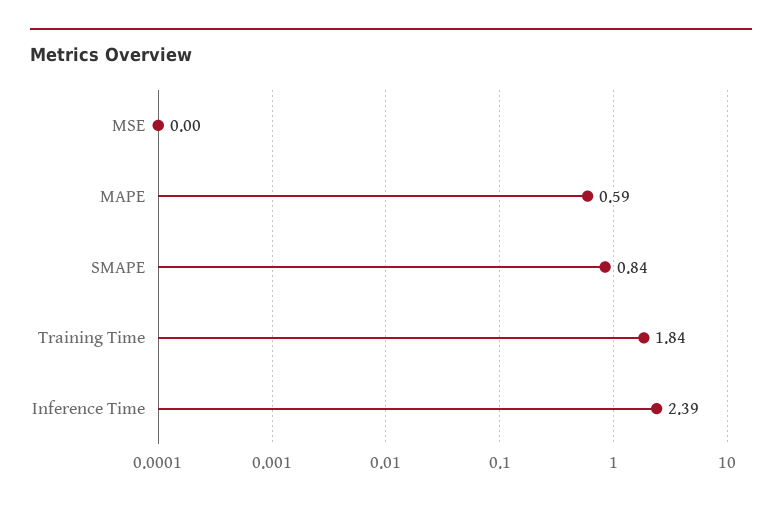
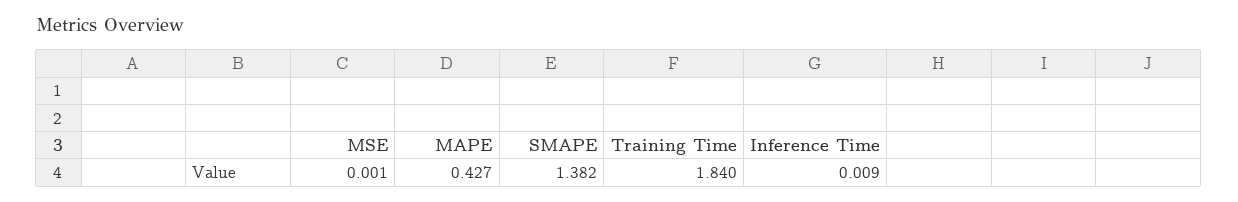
  {
    "MSE": 0.001,
-   "MAPE": 0.59,
+   "MAPE": 0.427,
-   "SMAPE": 0.84,
+   "SMAPE": 1.382,
    "Training Time": 1.84,
-   "Inference Time": 2.39
+   "Inference Time": 0.009
  }

